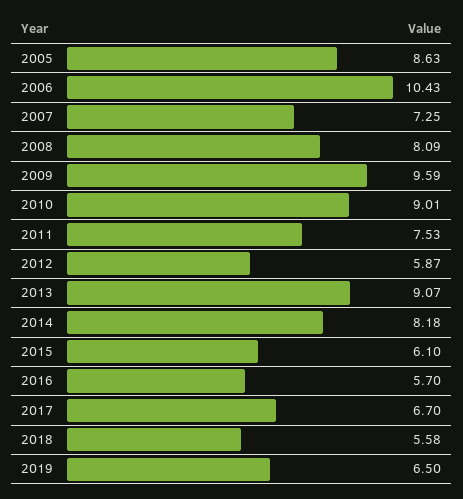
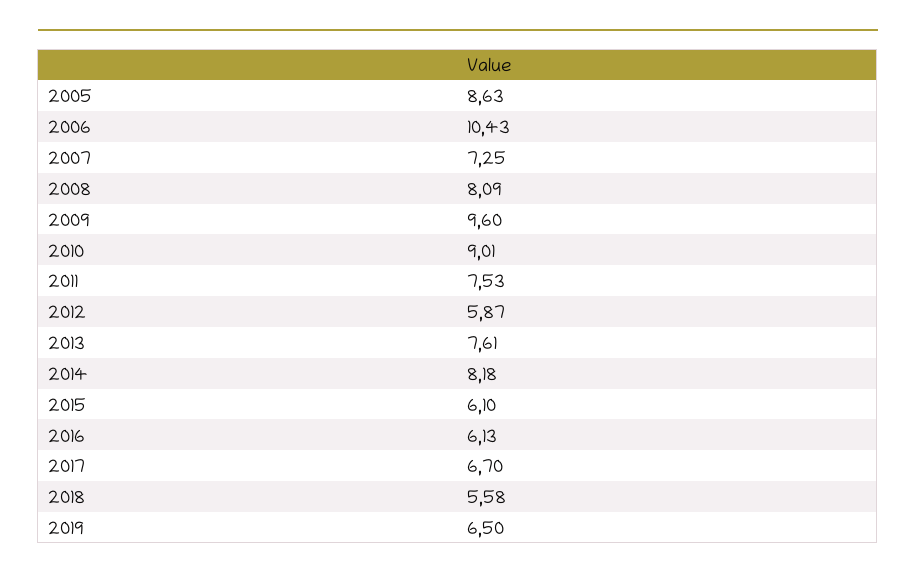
  {
    "2005": 8.63,
    "2006": 10.43,
    "2007": 7.25,
    "2008": 8.09,
-   "2009": 9.59,
+   "2009": 9.6,
    "2010": 9.01,
    "2011": 7.53,
    "2012": 5.87,
-   "2013": 9.07,
+   "2013": 7.61,
    "2014": 8.18,
    "2015": 6.1,
-   "2016": 5.7,
+   "2016": 6.13,
    "2017": 6.7,
    "2018": 5.58,
    "2019": 6.5
  }

